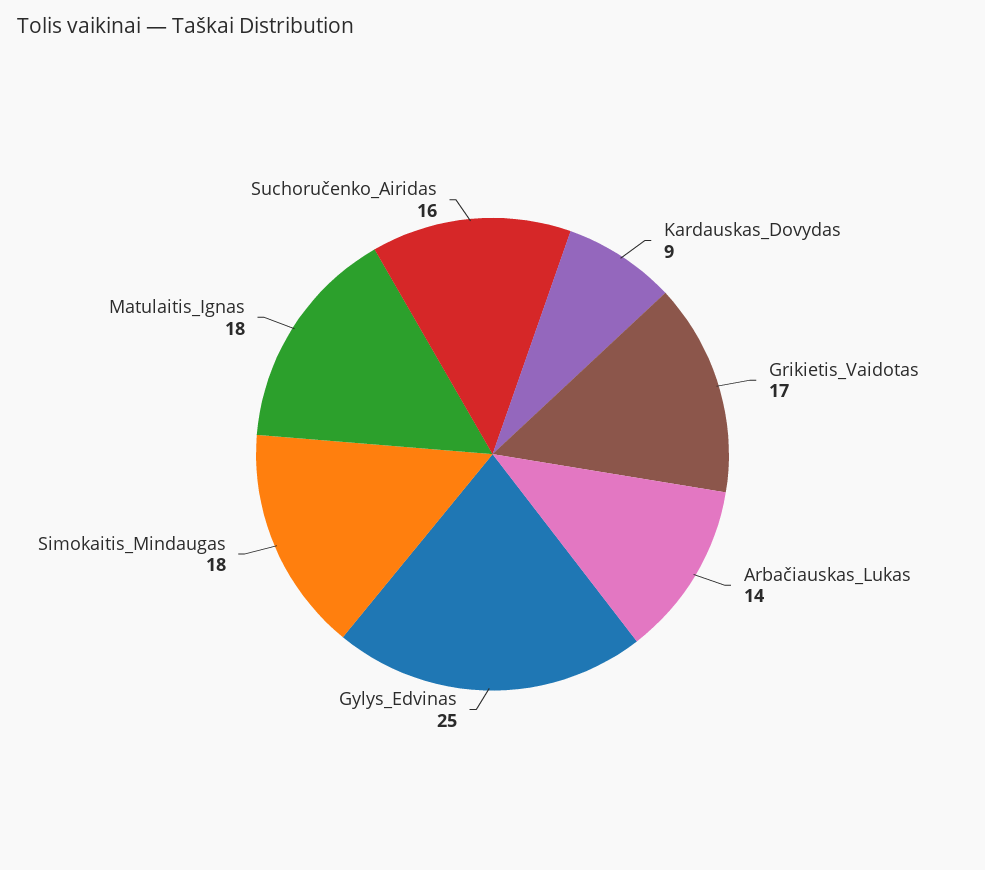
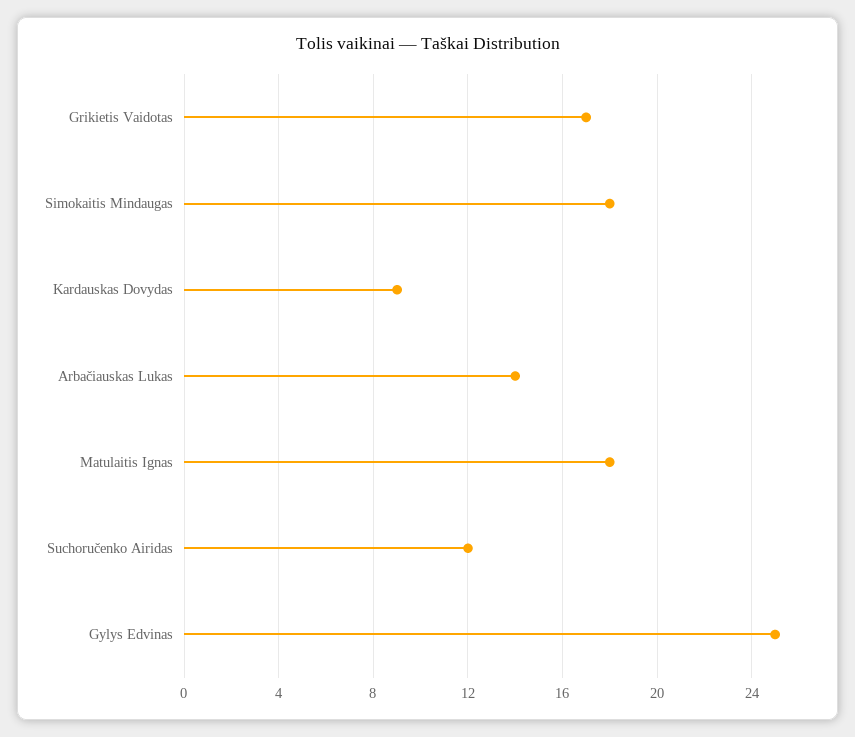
  {
    "Kardauskas_Dovydas": 9,
    "Grikietis_Vaidotas": 17,
    "Arbačiauskas_Lukas": 14,
    "Gylys_Edvinas": 25,
    "Simokaitis_Mindaugas": 18,
    "Matulaitis_Ignas": 18,
-   "Suchoručenko_Airidas": 16
+   "Suchoručenko_Airidas": 12
  }

